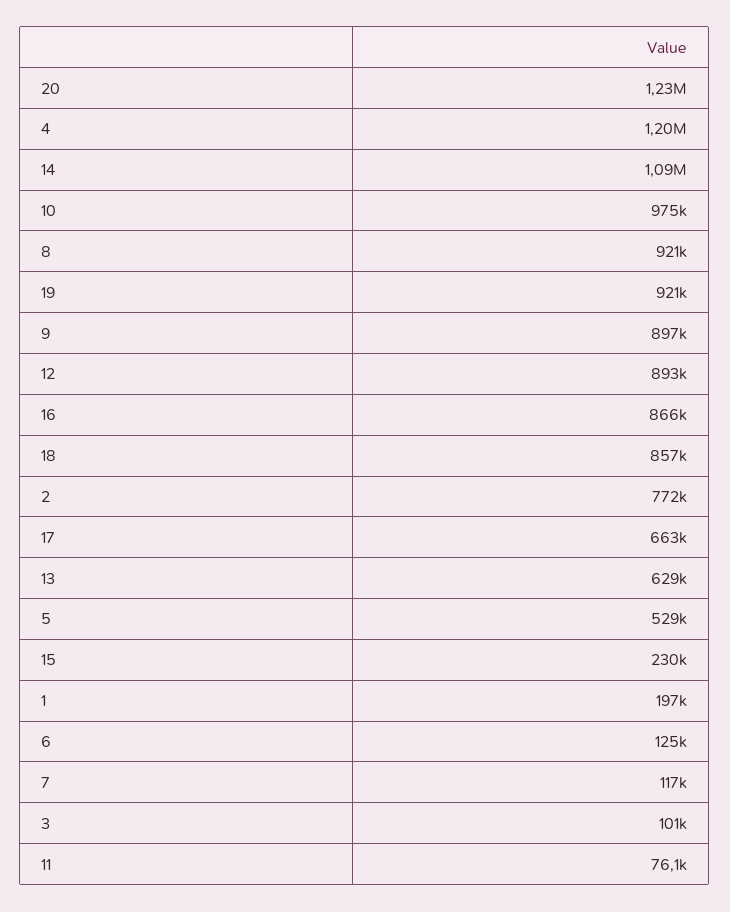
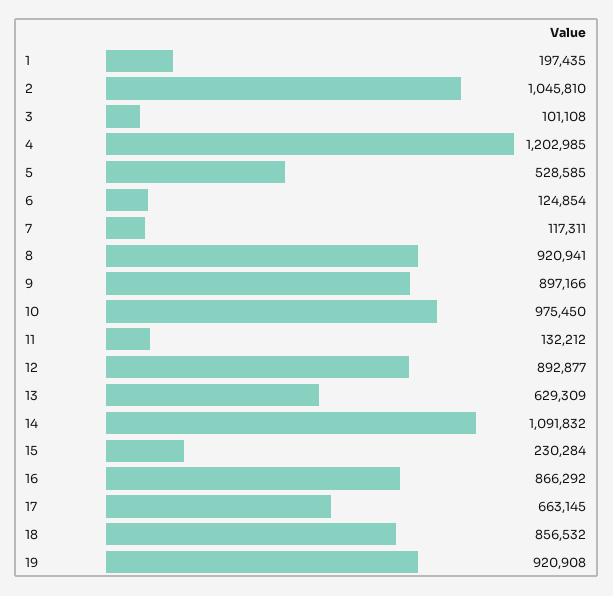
  {
-   "20": 1230000,
    "4": 1202985,
    "14": 1091832,
    "10": 975450,
    "8": 920941,
    "19": 920908,
    "9": 897166,
    "12": 892877,
    "16": 866292,
    "18": 856532,
-   "2": 772000,
+   "2": 1045810,
    "17": 663145,
    "13": 629309,
    "5": 528585,
    "15": 230284,
    "1": 197435,
    "6": 124854,
    "7": 117311,
    "3": 101108,
-   "11": 76100
+   "11": 132212
  }

